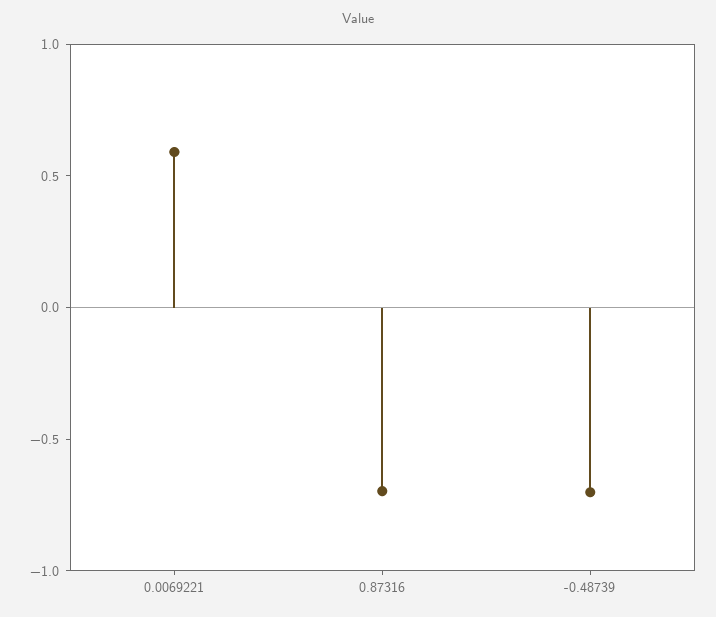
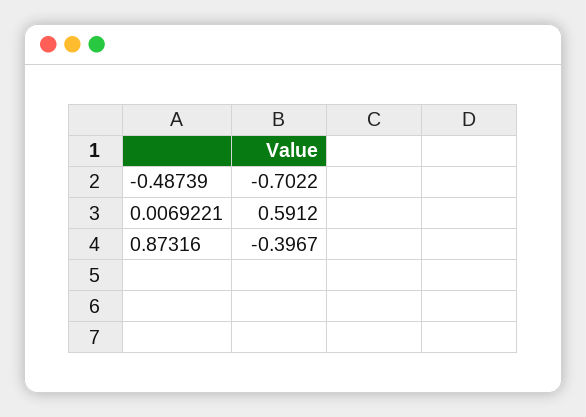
  {
    "0.0069221": 0.5912,
-   "0.87316": -0.7,
+   "0.87316": -0.3967,
    "-0.48739": -0.7022
  }

